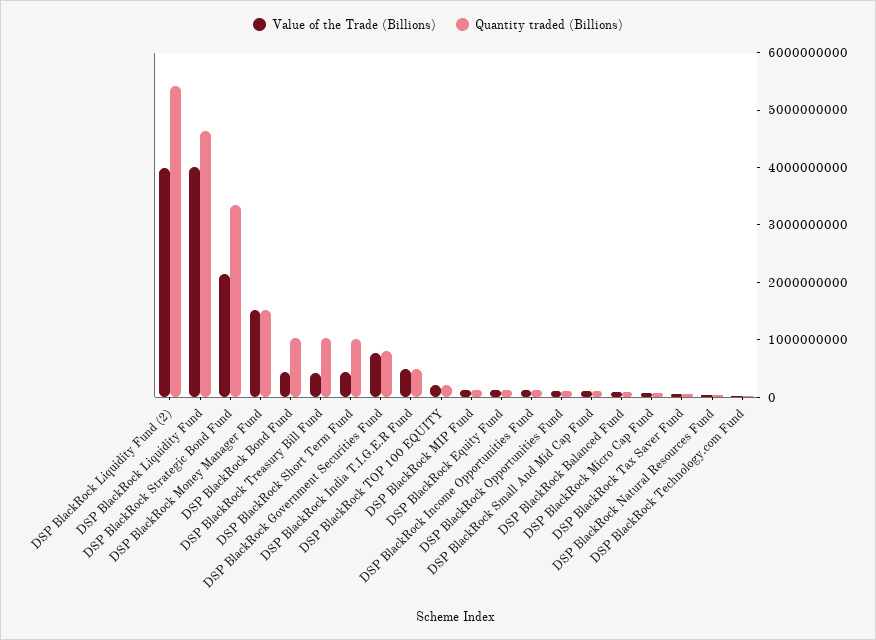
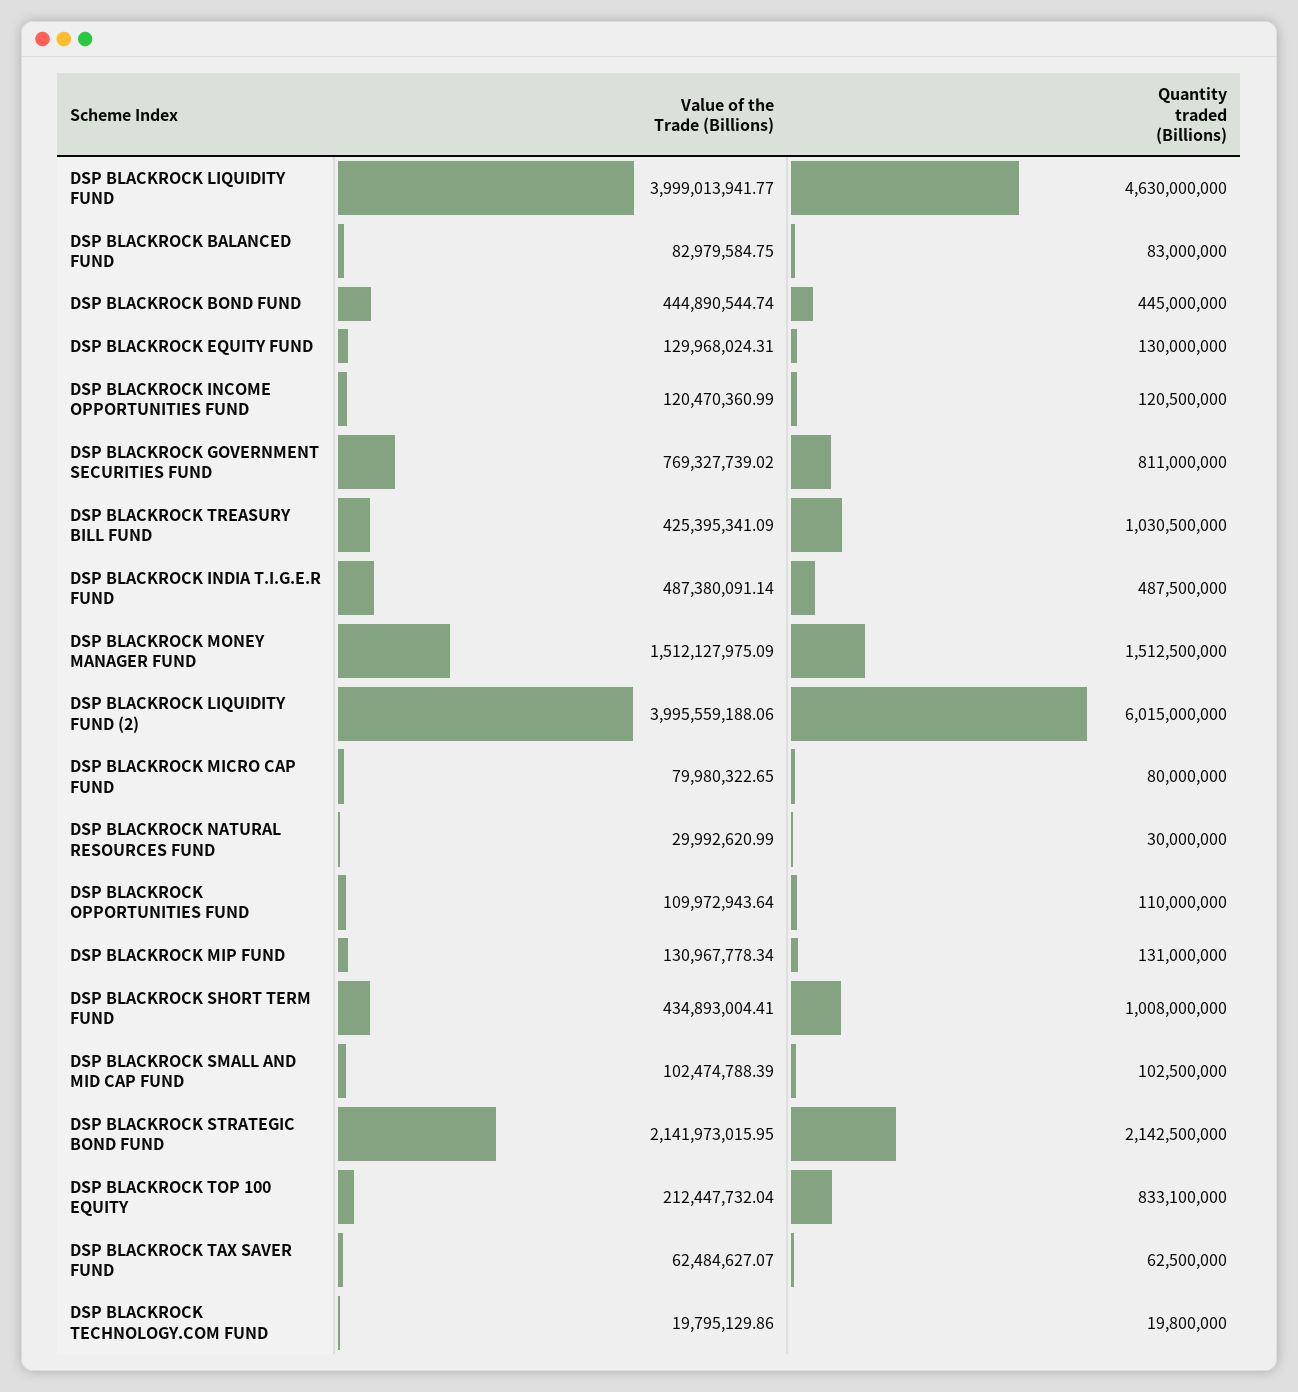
  {
    "Value of the Trade (Billions)": {
      "DSP BlackRock Liquidity Fund (2)": 3995559188.06,
      "DSP BlackRock Liquidity Fund": 3999013941.77,
      "DSP BlackRock Strategic Bond Fund": 2141973015.95,
      "DSP BlackRock Money Manager Fund": 1512127975.09,
      "DSP BlackRock Bond Fund": 444890544.74,
      "DSP BlackRock Treasury Bill Fund": 425395341.09,
      "DSP BlackRock Short Term Fund": 434893004.41,
      "DSP BlackRock Government Securities Fund": 769327739.02,
      "DSP BlackRock India T.I.G.E.R Fund": 487380091.14,
      "DSP BlackRock TOP 100 EQUITY": 212447732.04,
      "DSP BlackRock MIP Fund": 130967778.34,
      "DSP BlackRock Equity Fund": 129968024.31,
      "DSP BlackRock Income Opportunities Fund": 120470360.99,
      "DSP BlackRock Opportunities Fund": 109972943.64,
      "DSP BlackRock Small And Mid Cap Fund": 102474788.39,
      "DSP BlackRock Balanced Fund": 82979584.75,
      "DSP BlackRock Micro Cap Fund": 79980322.65,
      "DSP BlackRock Tax Saver Fund": 62484627.07,
      "DSP BlackRock Natural Resources Fund": 29992620.99,
      "DSP BlackRock Technology.com Fund": 19795129.86
    },
    "Quantity traded (Billions)": {
-     "DSP BlackRock Liquidity Fund (2)": 5400000000,
+     "DSP BlackRock Liquidity Fund (2)": 6015000000,
      "DSP BlackRock Liquidity Fund": 4630000000,
-     "DSP BlackRock Strategic Bond Fund": 3400000000,
+     "DSP BlackRock Strategic Bond Fund": 2142500000,
      "DSP BlackRock Money Manager Fund": 1512500000,
-     "DSP BlackRock Bond Fund": 1000000000,
+     "DSP BlackRock Bond Fund": 445000000,
      "DSP BlackRock Treasury Bill Fund": 1030500000,
      "DSP BlackRock Short Term Fund": 1008000000,
      "DSP BlackRock Government Securities Fund": 811000000,
      "DSP BlackRock India T.I.G.E.R Fund": 487500000,
-     "DSP BlackRock TOP 100 EQUITY": 200000000,
+     "DSP BlackRock TOP 100 EQUITY": 833100000,
      "DSP BlackRock MIP Fund": 131000000,
      "DSP BlackRock Equity Fund": 130000000,
      "DSP BlackRock Income Opportunities Fund": 120500000,
      "DSP BlackRock Opportunities Fund": 110000000,
      "DSP BlackRock Small And Mid Cap Fund": 102500000,
      "DSP BlackRock Balanced Fund": 83000000,
      "DSP BlackRock Micro Cap Fund": 80000000,
      "DSP BlackRock Tax Saver Fund": 62500000,
      "DSP BlackRock Natural Resources Fund": 30000000,
      "DSP BlackRock Technology.com Fund": 19800000
    }
  }

